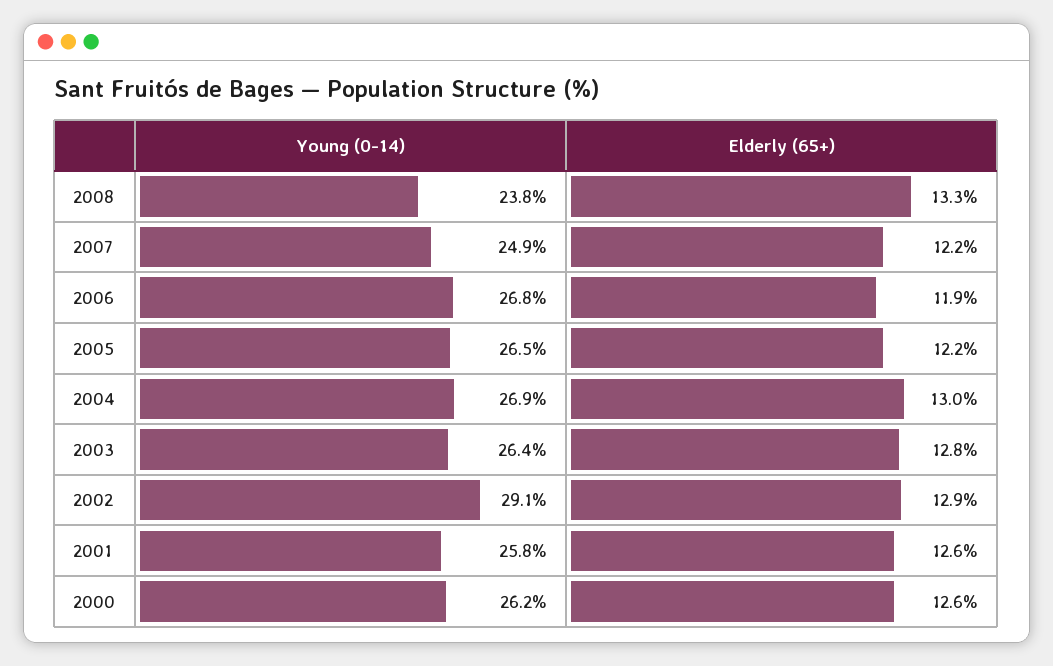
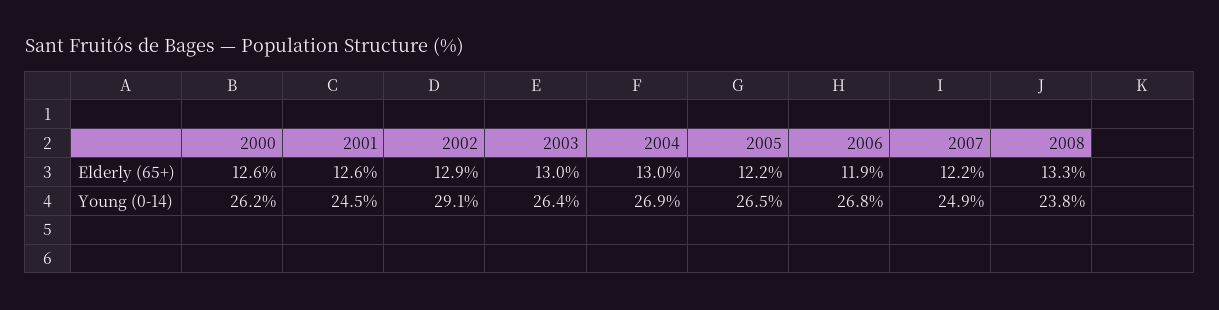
  {
    "Young (0-14)": {
      "2008": 23.8,
      "2007": 24.9,
      "2006": 26.8,
      "2005": 26.5,
      "2004": 26.9,
      "2003": 26.4,
      "2002": 29.1,
-     "2001": 25.8,
+     "2001": 24.5,
      "2000": 26.2
    },
    "Elderly (65+)": {
      "2008": 13.3,
      "2007": 12.2,
      "2006": 11.9,
      "2005": 12.2,
      "2004": 13,
-     "2003": 12.8,
+     "2003": 13,
      "2002": 12.9,
      "2001": 12.6,
      "2000": 12.6
    }
  }

